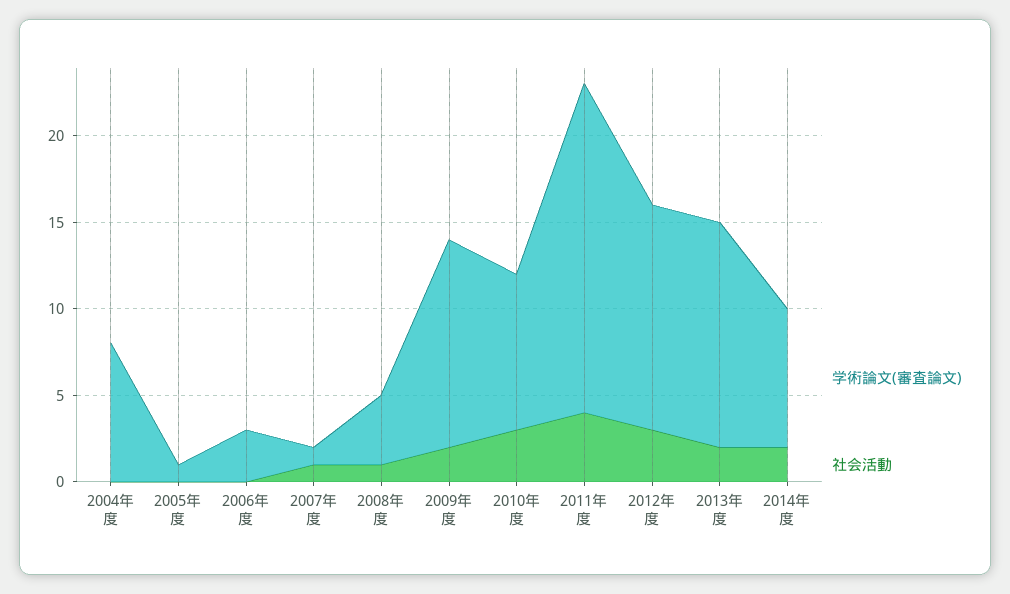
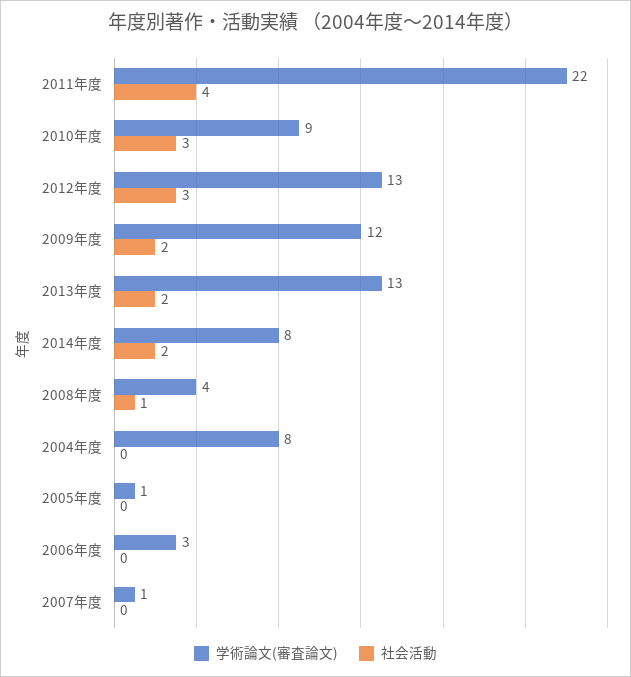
  {
    "学術論文(審査論文)": {
      "2004年度": 8,
      "2005年度": 1,
      "2006年度": 3,
      "2007年度": 1,
      "2008年度": 4,
      "2009年度": 12,
      "2010年度": 9,
-     "2011年度": 19,
+     "2011年度": 22,
      "2012年度": 13,
      "2013年度": 13,
      "2014年度": 8
    },
    "社会活動": {
      "2004年度": 0,
      "2005年度": 0,
      "2006年度": 0,
-     "2007年度": 1,
+     "2007年度": 0,
      "2008年度": 1,
      "2009年度": 2,
      "2010年度": 3,
      "2011年度": 4,
      "2012年度": 3,
      "2013年度": 2,
      "2014年度": 2
    }
  }

